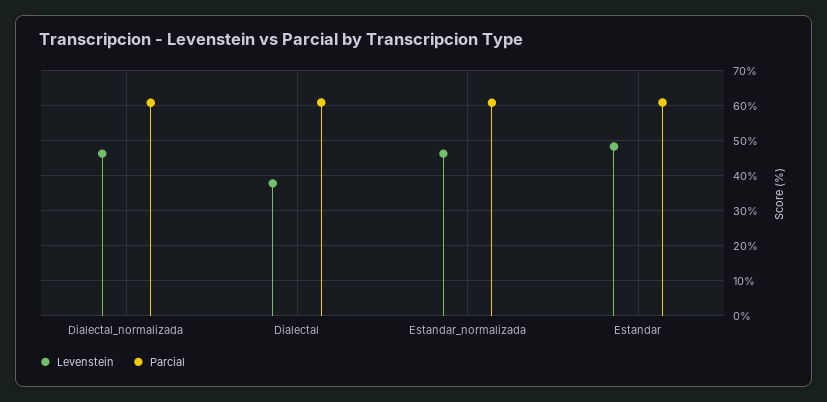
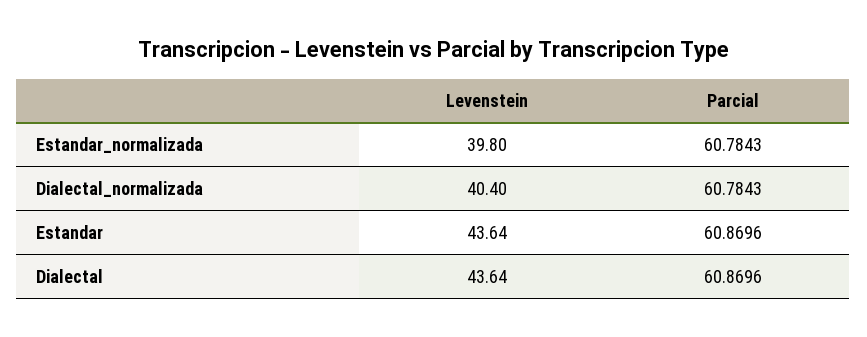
  {
    "Levenstein": {
-     "Dialectal_normalizada": 46,
+     "Dialectal_normalizada": 40.4,
-     "Dialectal": 38,
+     "Dialectal": 43.64,
-     "Estandar_normalizada": 46,
+     "Estandar_normalizada": 39.8,
-     "Estandar": 48
+     "Estandar": 43.64
    },
    "Parcial": {
      "Dialectal_normalizada": 60.7843,
      "Dialectal": 60.8696,
      "Estandar_normalizada": 60.7843,
      "Estandar": 60.8696
    }
  }

